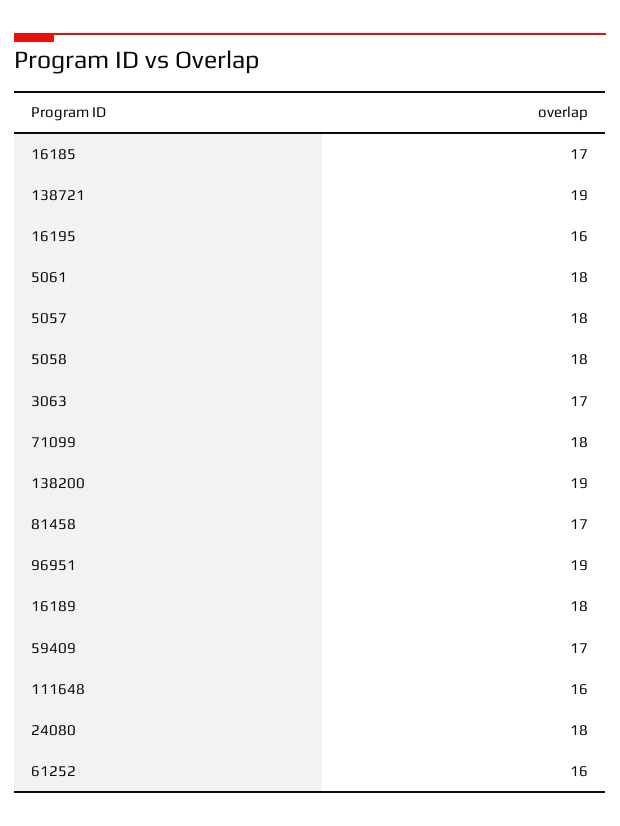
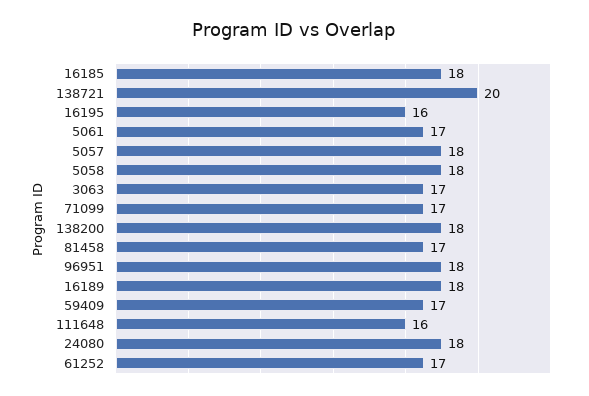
  {
-   "16185": 17,
+   "16185": 18,
-   "138721": 19,
+   "138721": 20,
    "16195": 16,
-   "5061": 18,
+   "5061": 17,
    "5057": 18,
    "5058": 18,
    "3063": 17,
-   "71099": 18,
+   "71099": 17,
-   "138200": 19,
+   "138200": 18,
    "81458": 17,
-   "96951": 19,
+   "96951": 18,
    "16189": 18,
    "59409": 17,
    "111648": 16,
    "24080": 18,
-   "61252": 16
+   "61252": 17
  }

